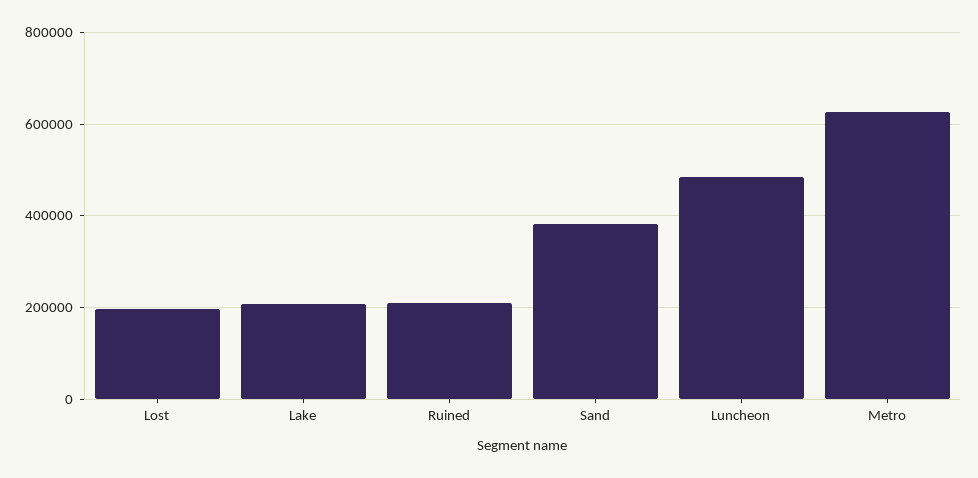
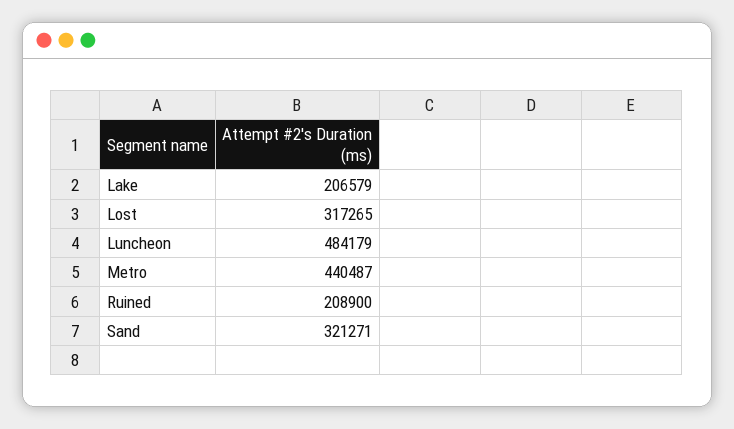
  {
-   "Lost": 200000,
+   "Lost": 317265,
    "Lake": 206579,
    "Ruined": 208900,
-   "Sand": 380000,
+   "Sand": 321271,
    "Luncheon": 484179,
-   "Metro": 620000
+   "Metro": 440487
  }

